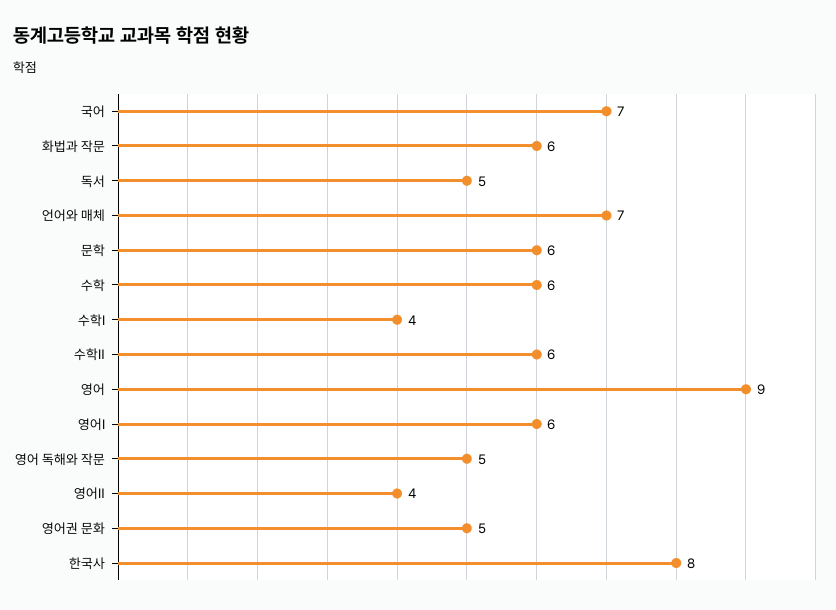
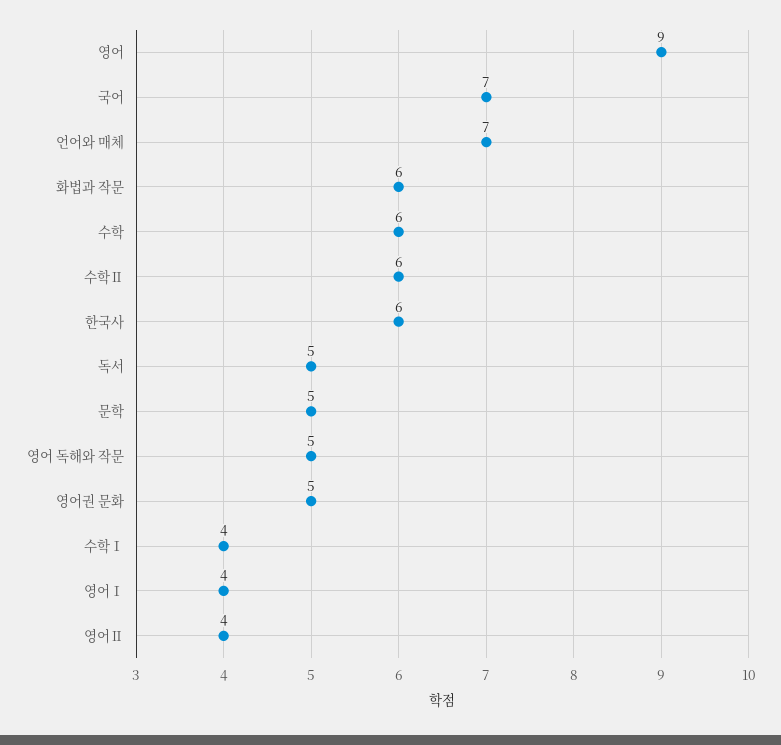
  {
    "국어": 7,
    "화법과 작문": 6,
    "독서": 5,
    "언어와 매체": 7,
-   "문학": 6,
+   "문학": 5,
    "수학": 6,
    "수학Ⅰ": 4,
    "수학Ⅱ": 6,
    "영어": 9,
-   "영어Ⅰ": 6,
+   "영어Ⅰ": 4,
    "영어 독해와 작문": 5,
    "영어Ⅱ": 4,
    "영어권 문화": 5,
-   "한국사": 8
+   "한국사": 6
  }

